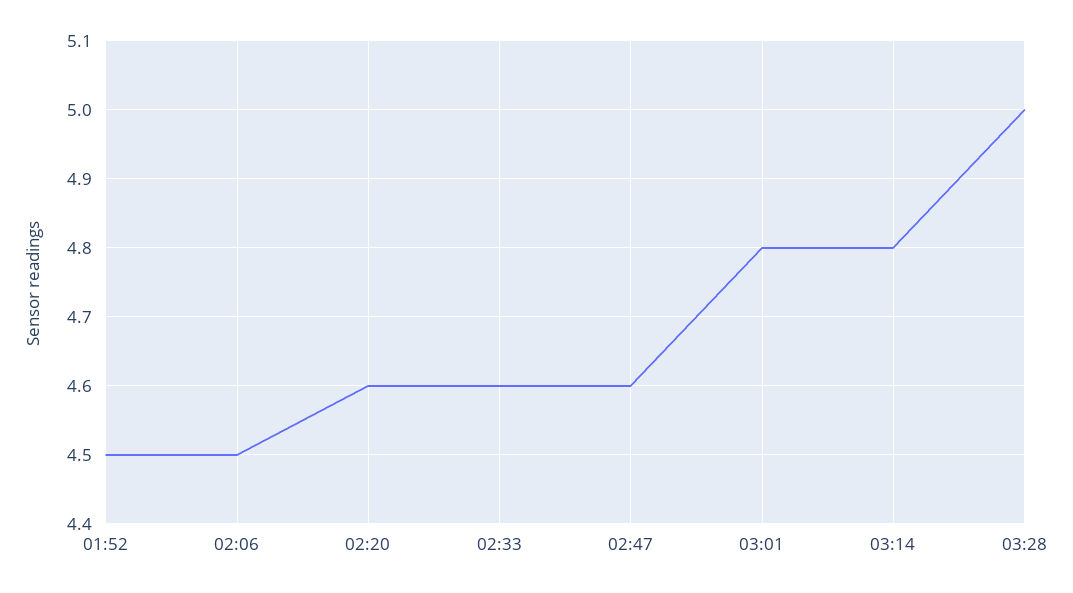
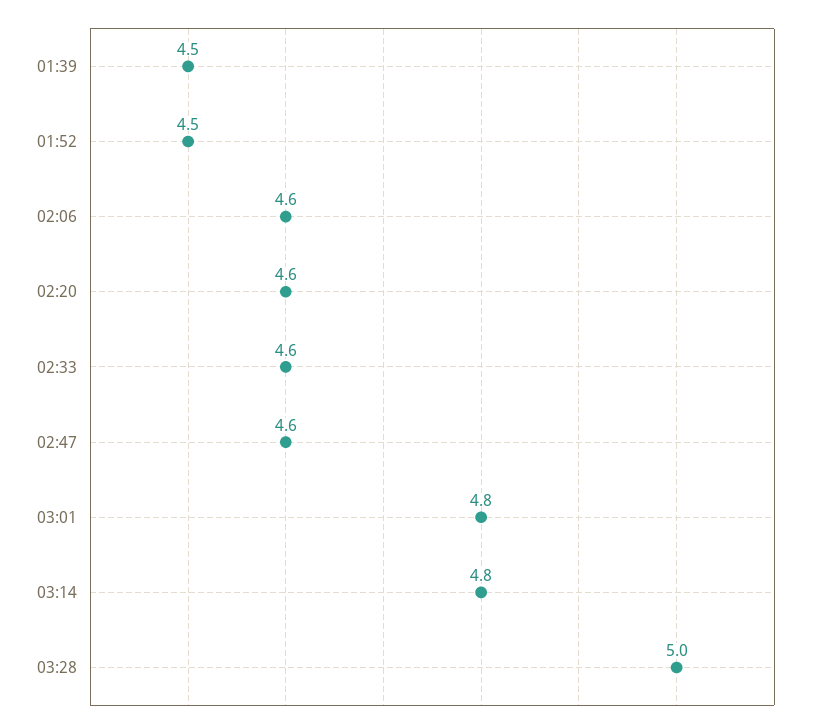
  {
    "01:52": 4.5,
-   "02:06": 4.5,
+   "02:06": 4.6,
    "02:20": 4.6,
    "02:33": 4.6,
    "02:47": 4.6,
    "03:01": 4.8,
    "03:14": 4.8,
-   "03:28": 5
+   "03:28": 5,
+   "01:39": 4.5
  }

